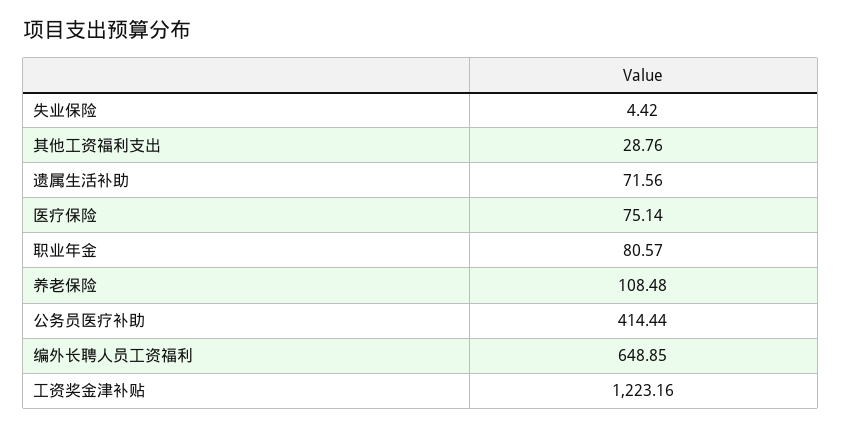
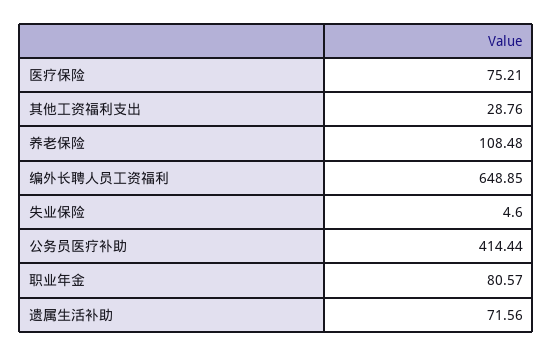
  {
-   "失业保险": 4.42,
+   "失业保险": 4.6,
    "其他工资福利支出": 28.76,
    "遗属生活补助": 71.56,
-   "医疗保险": 75.14,
+   "医疗保险": 75.21,
    "职业年金": 80.57,
    "养老保险": 108.48,
    "公务员医疗补助": 414.44,
-   "编外长聘人员工资福利": 648.85,
+   "编外长聘人员工资福利": 648.85
-   "工资奖金津补贴": 1223.16
  }

